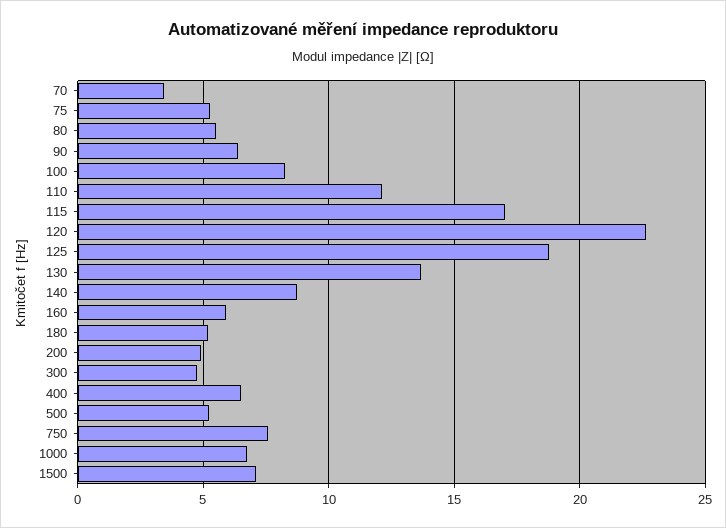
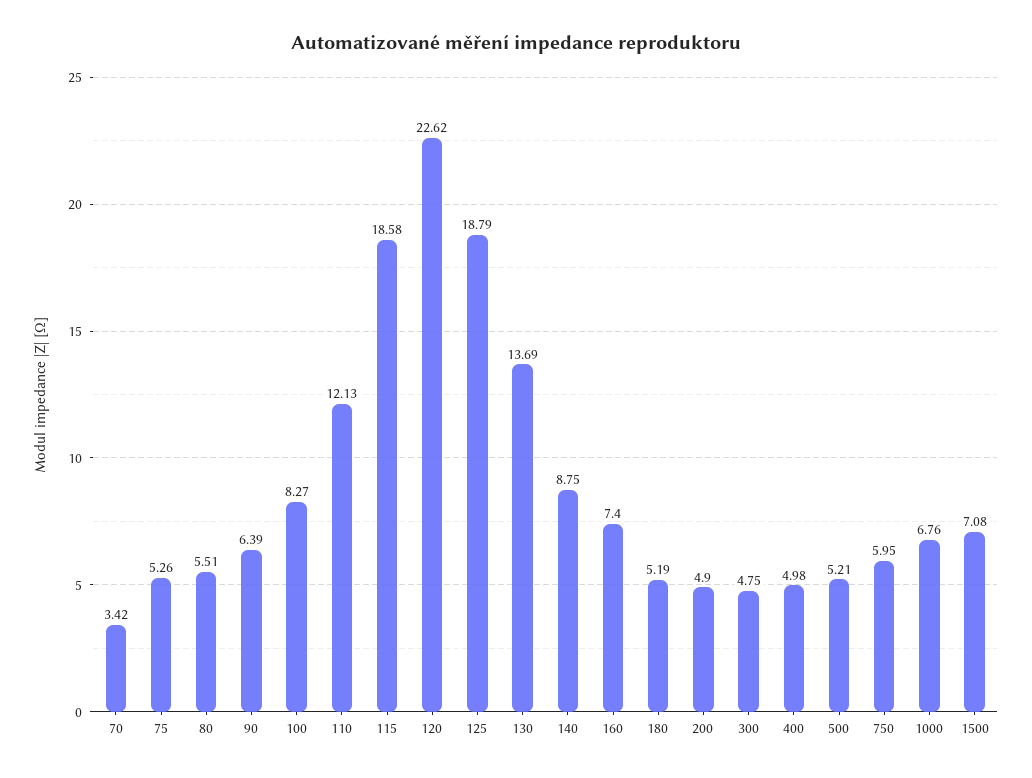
  {
    "70": 3.42,
    "75": 5.26,
    "80": 5.51,
    "90": 6.39,
    "100": 8.27,
    "110": 12.13,
-   "115": 17,
+   "115": 18.58,
    "120": 22.62,
    "125": 18.79,
    "130": 13.69,
    "140": 8.75,
-   "160": 6,
+   "160": 7.4,
    "180": 5.19,
    "200": 4.9,
    "300": 4.75,
-   "400": 6.5,
+   "400": 4.98,
    "500": 5.21,
-   "750": 7.5,
+   "750": 5.95,
    "1000": 6.76,
    "1500": 7.08
  }

